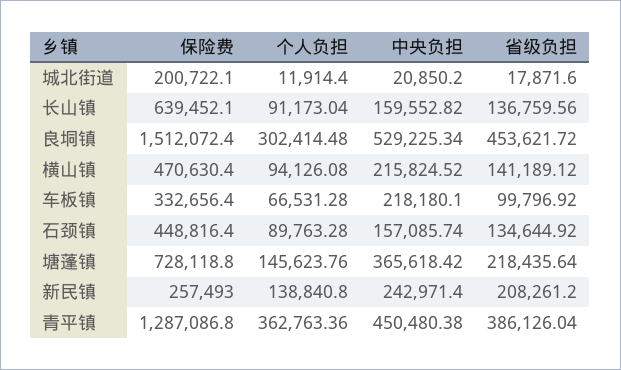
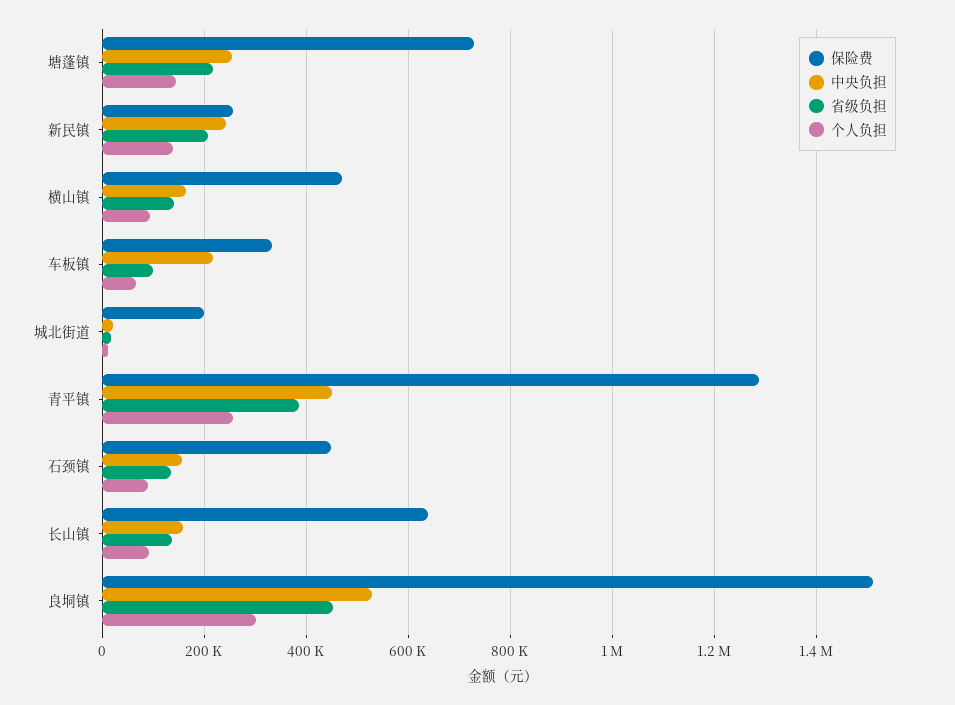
  {
    "保险费": {
      "城北街道": 200722.1,
      "长山镇": 639452.1,
      "良垌镇": 1512072.4,
      "横山镇": 470630.4,
      "车板镇": 332656.4,
      "石颈镇": 448816.4,
      "塘蓬镇": 728118.8,
      "新民镇": 257493,
      "青平镇": 1287086.8
    },
    "个人负担": {
      "城北街道": 11914.4,
      "长山镇": 91173.04,
      "良垌镇": 302414.48,
      "横山镇": 94126.08,
      "车板镇": 66531.28,
      "石颈镇": 89763.28,
      "塘蓬镇": 145623.76,
      "新民镇": 138840.8,
-     "青平镇": 362763.36
+     "青平镇": 260000
    },
    "中央负担": {
      "城北街道": 20850.2,
      "长山镇": 159552.82,
      "良垌镇": 529225.34,
-     "横山镇": 215824.52,
+     "横山镇": 160000,
      "车板镇": 218180.1,
      "石颈镇": 157085.74,
-     "塘蓬镇": 365618.42,
+     "塘蓬镇": 260000,
      "新民镇": 242971.4,
      "青平镇": 450480.38
    },
    "省级负担": {
      "城北街道": 17871.6,
      "长山镇": 136759.56,
      "良垌镇": 453621.72,
      "横山镇": 141189.12,
      "车板镇": 99796.92,
      "石颈镇": 134644.92,
      "塘蓬镇": 218435.64,
      "新民镇": 208261.2,
      "青平镇": 386126.04
    }
  }

